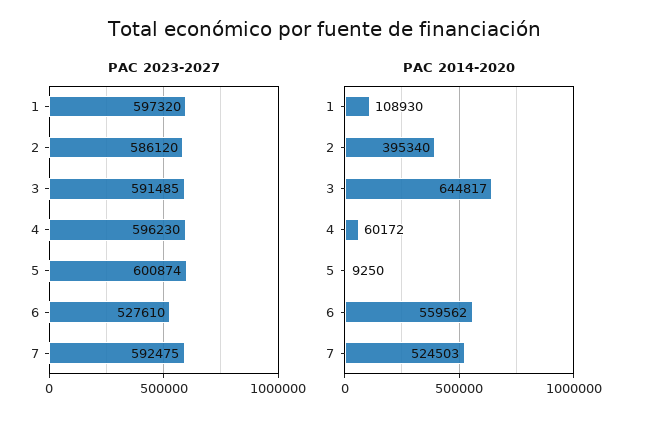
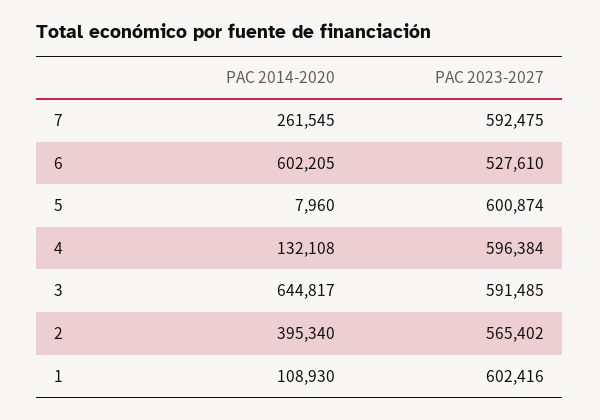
  {
    "PAC 2023-2027": {
-     "1": 597320,
+     "1": 602416,
-     "2": 586120,
+     "2": 565402,
      "3": 591485,
-     "4": 596230,
+     "4": 596384,
      "5": 600874,
      "6": 527610,
      "7": 592475
    },
    "PAC 2014-2020": {
      "1": 108930,
      "2": 395340,
      "3": 644817,
-     "4": 60172,
+     "4": 132108,
-     "5": 9250,
+     "5": 7960,
-     "6": 559562,
+     "6": 602205,
-     "7": 524503
+     "7": 261545
    }
  }

